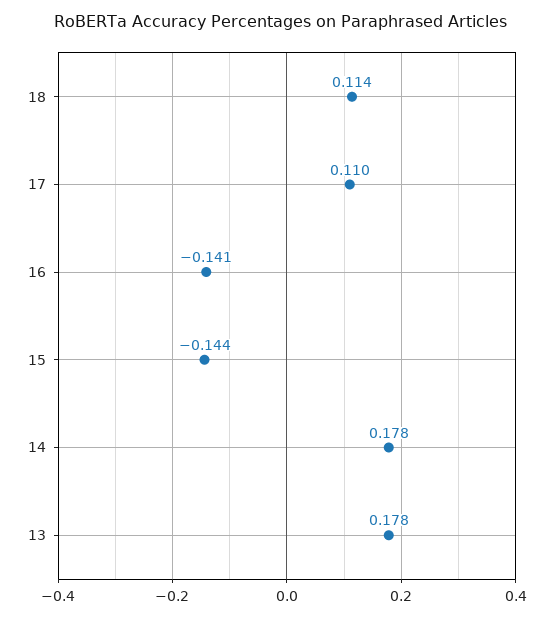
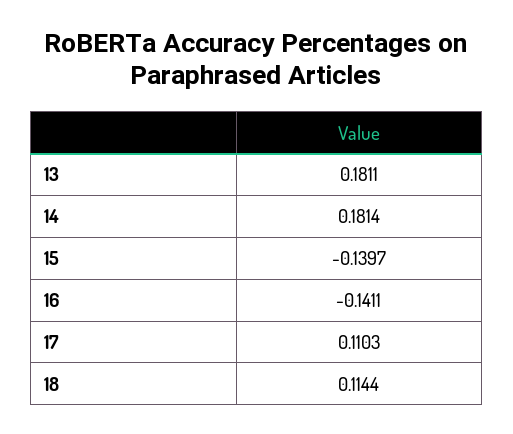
  {
    "18": 0.1144,
    "17": 0.1103,
    "16": -0.1411,
-   "15": -0.144,
+   "15": -0.1397,
-   "14": 0.178,
+   "14": 0.1814,
-   "13": 0.178
+   "13": 0.1811
  }

